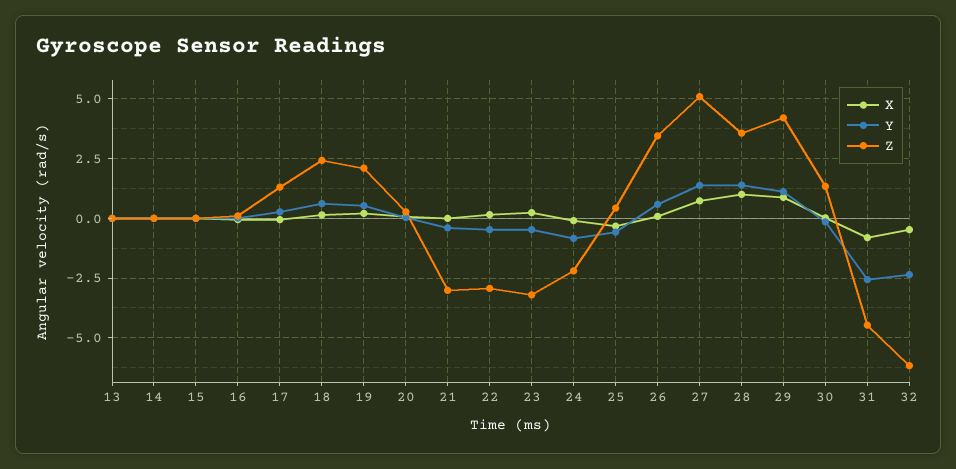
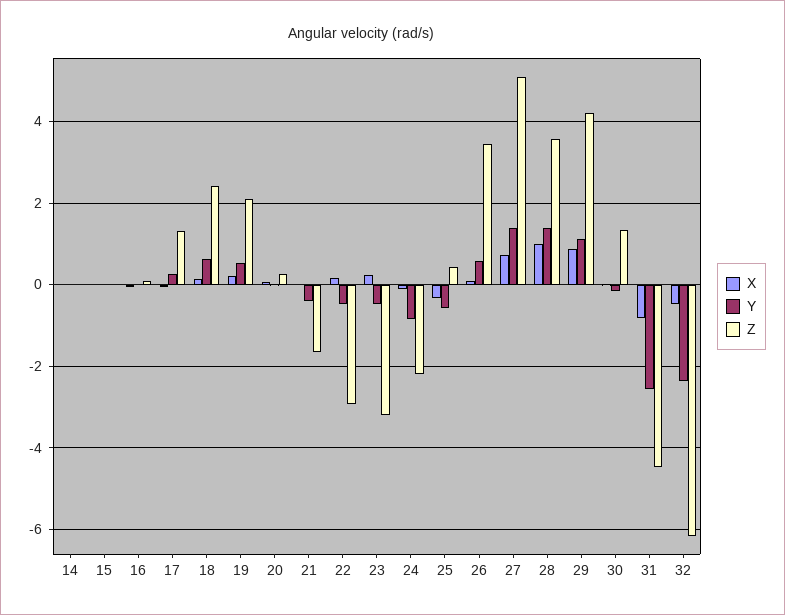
  {
    "X": {
-     "13": 0,
      "14": 0,
      "15": 0,
      "16": 0,
      "17": 0,
      "18": 0.2,
      "19": 0.2,
      "20": 0,
      "21": 0,
      "22": 0.2,
      "23": 0.2,
      "24": 0,
      "25": -0.4,
      "26": 0,
      "27": 0.8,
      "28": 1,
      "29": 0.8,
      "30": 0,
      "31": -0.8,
      "32": -0.4
    },
    "Y": {
-     "13": 0,
      "14": 0,
      "15": 0,
      "16": 0,
      "17": 0.2,
      "18": 0.6,
      "19": 0.6,
      "20": 0,
      "21": -0.4,
      "22": -0.4,
      "23": -0.4,
      "24": -0.8,
      "25": -0.6,
      "26": 0.6,
      "27": 1.4,
      "28": 1.4,
      "29": 1.2,
      "30": -0.2,
      "31": -2.6,
      "32": -2.4
    },
    "Z": {
-     "13": 0,
      "14": 0,
      "15": 0,
      "16": 0,
      "17": 1.4,
      "18": 2.4,
      "19": 2.2,
      "20": 0.2,
-     "21": -3,
+     "21": -1.6,
      "22": -3,
      "23": -3.2,
      "24": -2.2,
      "25": 0.4,
      "26": 3.4,
      "27": 5,
      "28": 3.6,
      "29": 4.2,
      "30": 1.4,
      "31": -4.4,
      "32": -6.2
    }
  }

